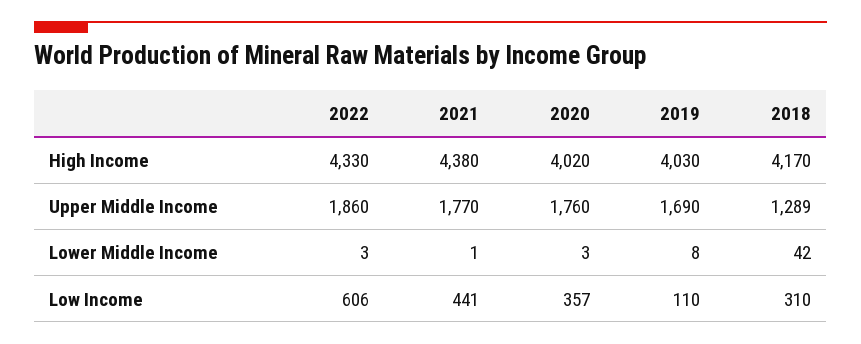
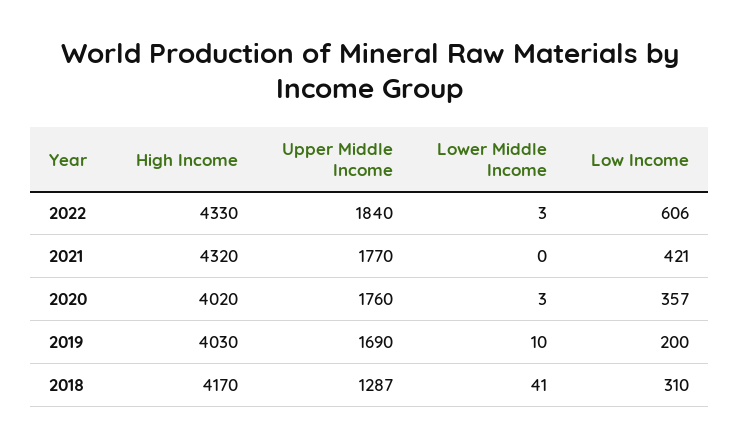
  {
    "2022": {
      "High Income": 4330,
-     "Upper Middle Income": 1860,
+     "Upper Middle Income": 1840,
      "Lower Middle Income": 3,
      "Low Income": 606
    },
    "2021": {
-     "High Income": 4380,
+     "High Income": 4320,
      "Upper Middle Income": 1770,
-     "Lower Middle Income": 1,
+     "Lower Middle Income": 0,
-     "Low Income": 441
+     "Low Income": 421
    },
    "2020": {
      "High Income": 4020,
      "Upper Middle Income": 1760,
      "Lower Middle Income": 3,
      "Low Income": 357
    },
    "2019": {
      "High Income": 4030,
      "Upper Middle Income": 1690,
-     "Lower Middle Income": 8,
+     "Lower Middle Income": 10,
-     "Low Income": 110
+     "Low Income": 200
    },
    "2018": {
      "High Income": 4170,
-     "Upper Middle Income": 1289,
+     "Upper Middle Income": 1287,
-     "Lower Middle Income": 42,
+     "Lower Middle Income": 41,
      "Low Income": 310
    }
  }

